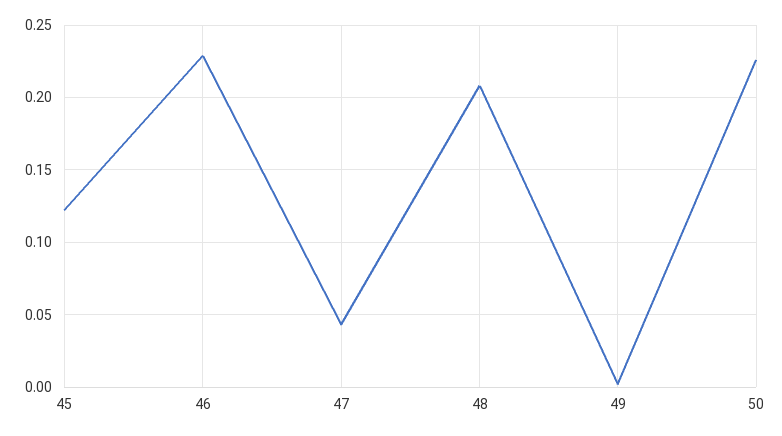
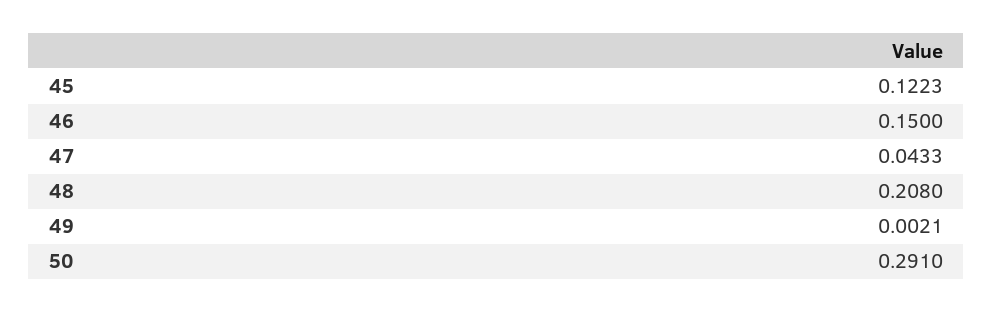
  {
    "45": 0.1223,
-   "46": 0.23,
+   "46": 0.15,
    "47": 0.0433,
    "48": 0.208,
    "49": 0.0021,
-   "50": 0.225
+   "50": 0.291
  }

